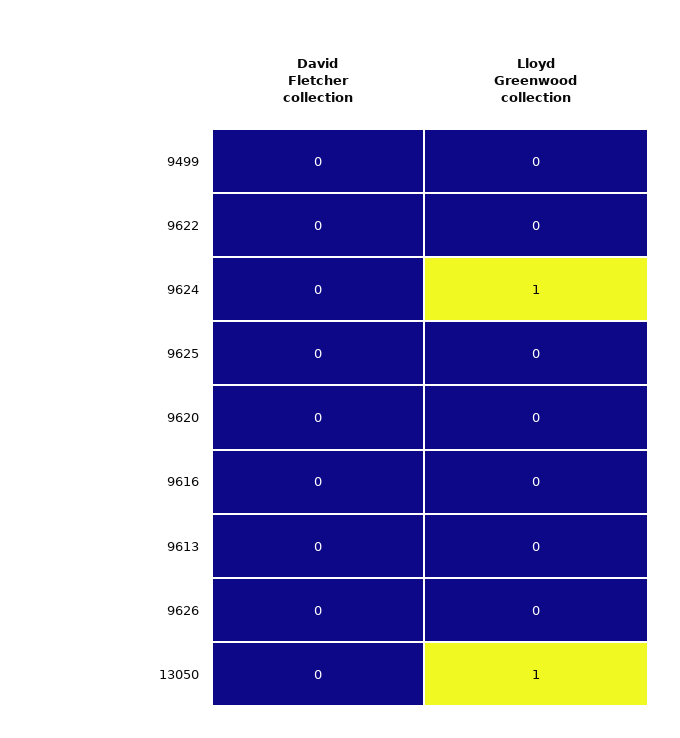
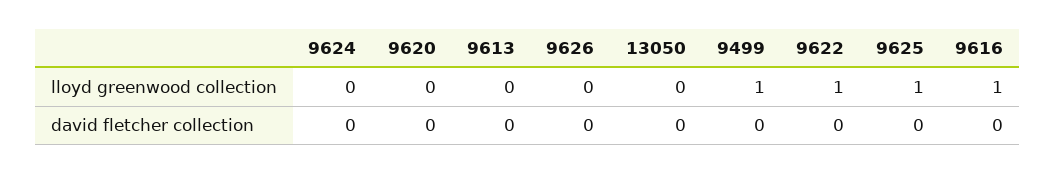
  {
    "David Fletcher collection": {
      "9499": 0,
      "9622": 0,
      "9624": 0,
      "9625": 0,
      "9620": 0,
      "9616": 0,
      "9613": 0,
      "9626": 0,
      "13050": 0
    },
    "Lloyd Greenwood collection": {
-     "9499": 0,
+     "9499": 1,
-     "9622": 0,
+     "9622": 1,
-     "9624": 1,
+     "9624": 0,
-     "9625": 0,
+     "9625": 1,
      "9620": 0,
-     "9616": 0,
+     "9616": 1,
      "9613": 0,
      "9626": 0,
-     "13050": 1
+     "13050": 0
    }
  }

